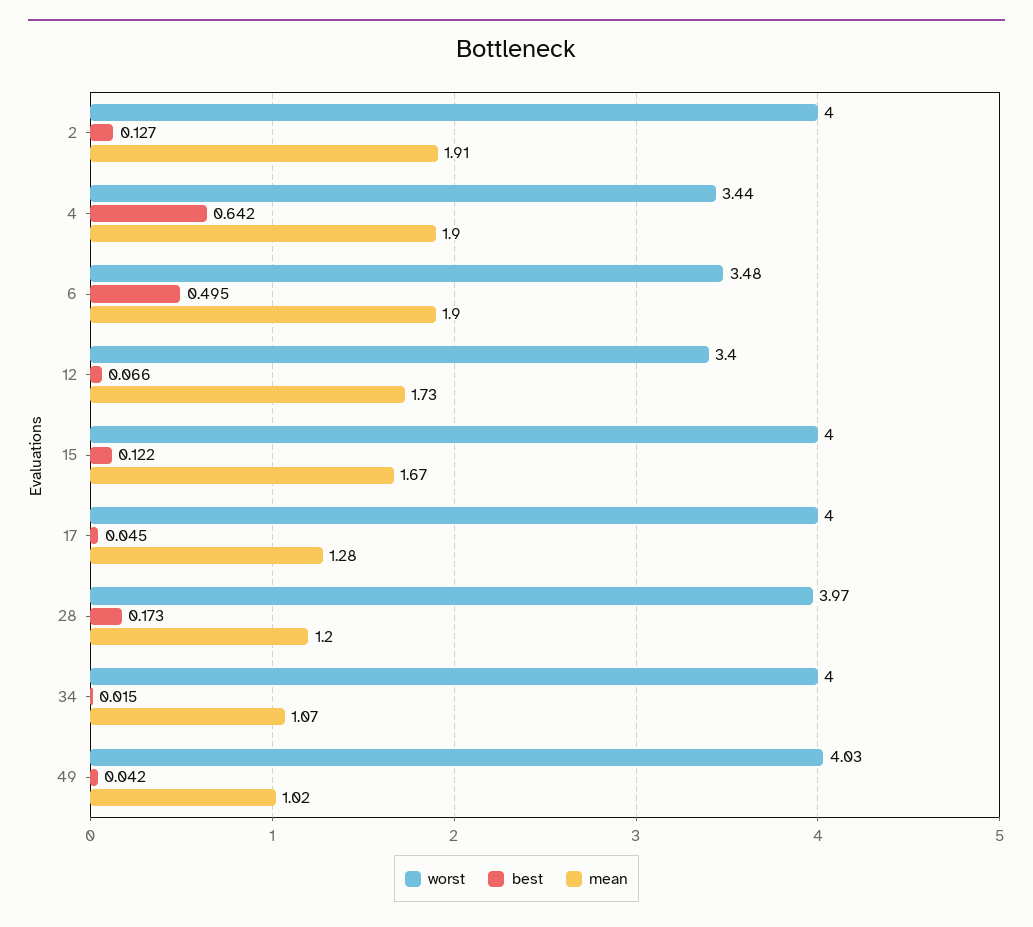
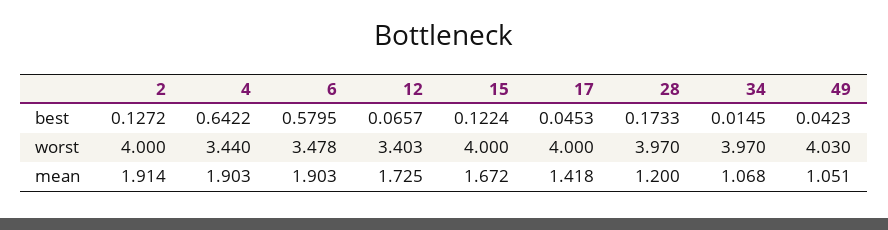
  {
    "worst": {
      "2": 4,
      "4": 3.44,
      "6": 3.478,
      "12": 3.403,
      "15": 4,
      "17": 4,
      "28": 3.97,
-     "34": 4,
+     "34": 3.97,
      "49": 4.03
    },
    "best": {
      "2": 0.1272,
      "4": 0.6422,
-     "6": 0.495,
+     "6": 0.5795,
      "12": 0.0657,
      "15": 0.1224,
      "17": 0.0453,
      "28": 0.1733,
      "34": 0.0145,
      "49": 0.0423
    },
    "mean": {
      "2": 1.914,
      "4": 1.903,
      "6": 1.903,
      "12": 1.725,
      "15": 1.672,
-     "17": 1.28,
+     "17": 1.418,
      "28": 1.2,
      "34": 1.068,
-     "49": 1.02
+     "49": 1.051
    }
  }

